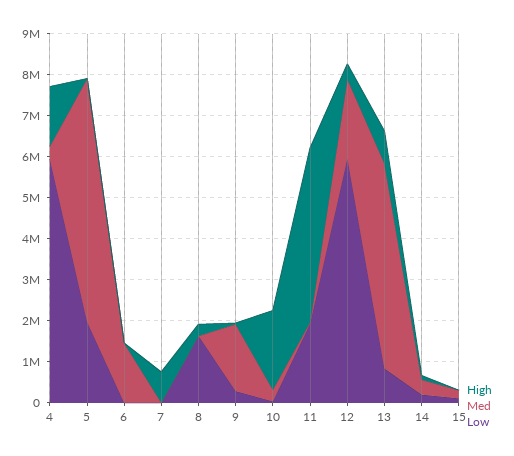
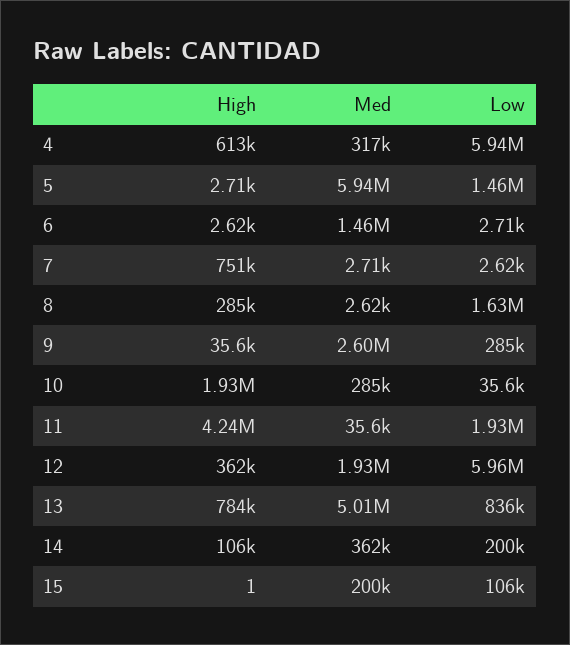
  {
    "High": {
-     "4": 1400000,
+     "4": 613000,
      "5": 2710,
      "6": 2620,
      "7": 751000,
      "8": 285000,
      "9": 35600,
      "10": 1930000,
      "11": 4240000,
      "12": 362000,
      "13": 784000,
      "14": 106000,
      "15": 1
    },
    "Med": {
      "4": 317000,
      "5": 5940000,
      "6": 1460000,
      "7": 2710,
      "8": 2620,
-     "9": 1600000,
+     "9": 2600000,
      "10": 285000,
      "11": 35600,
      "12": 1930000,
      "13": 5010000,
      "14": 362000,
      "15": 200000
    },
    "Low": {
      "4": 5940000,
-     "5": 2000000,
+     "5": 1460000,
      "6": 2710,
      "7": 2620,
      "8": 1630000,
      "9": 285000,
      "10": 35600,
      "11": 1930000,
      "12": 5960000,
      "13": 836000,
      "14": 200000,
      "15": 106000
    }
  }

